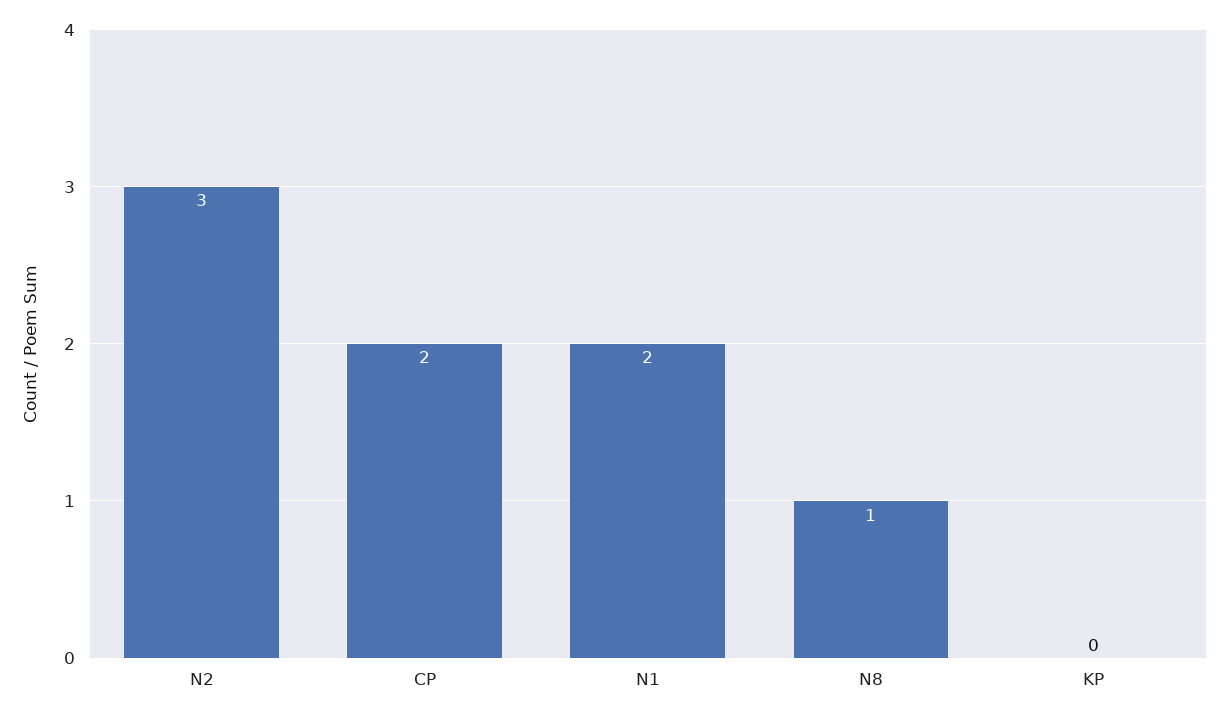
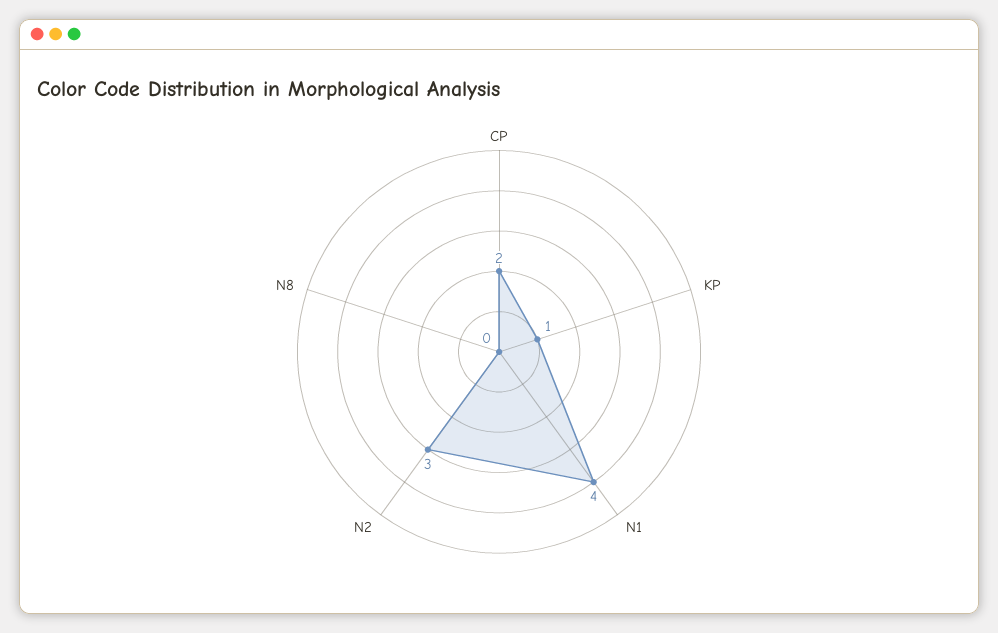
  {
    "N2": 3,
    "CP": 2,
-   "N1": 2,
+   "N1": 4,
-   "N8": 1,
+   "N8": 0,
-   "KP": 0
+   "KP": 1
  }

